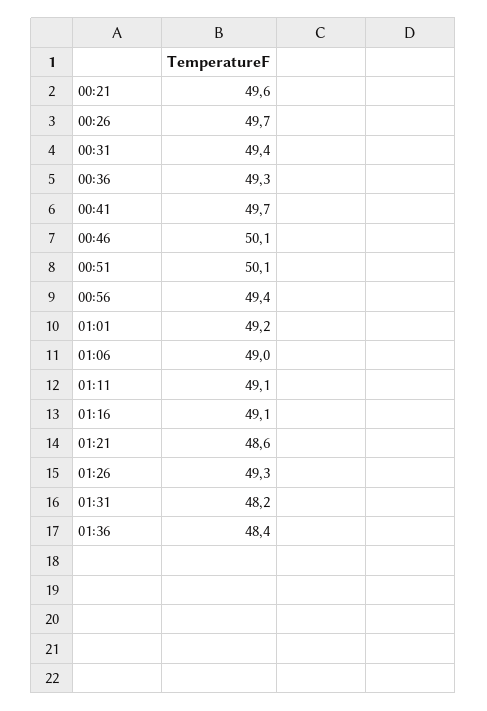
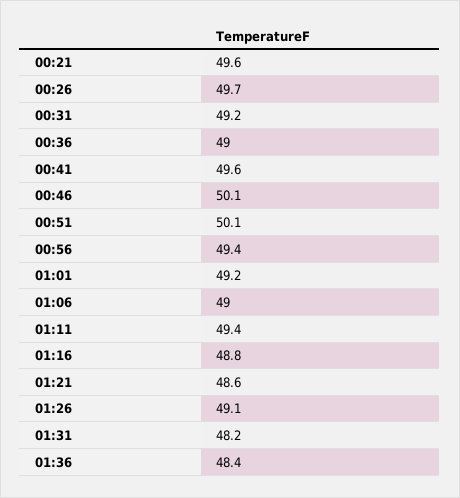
  {
    "00:21": 49.6,
    "00:26": 49.7,
-   "00:31": 49.4,
+   "00:31": 49.2,
-   "00:36": 49.3,
+   "00:36": 49,
-   "00:41": 49.7,
+   "00:41": 49.6,
    "00:46": 50.1,
    "00:51": 50.1,
    "00:56": 49.4,
    "01:01": 49.2,
    "01:06": 49,
-   "01:11": 49.1,
+   "01:11": 49.4,
-   "01:16": 49.1,
+   "01:16": 48.8,
    "01:21": 48.6,
-   "01:26": 49.3,
+   "01:26": 49.1,
    "01:31": 48.2,
    "01:36": 48.4
  }

